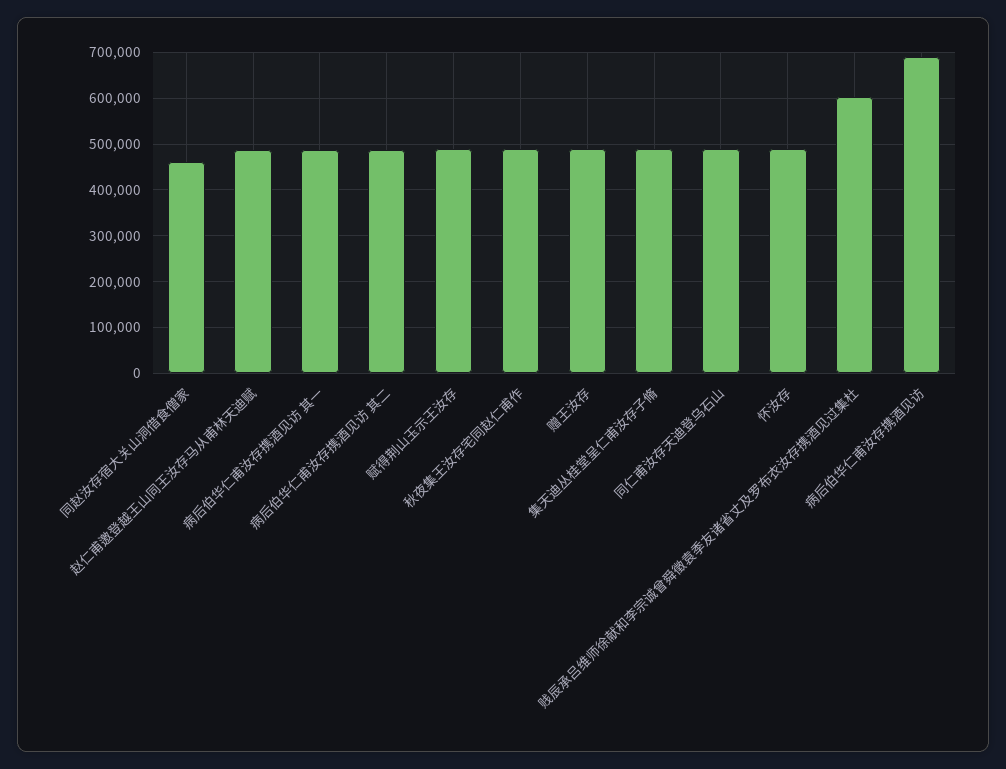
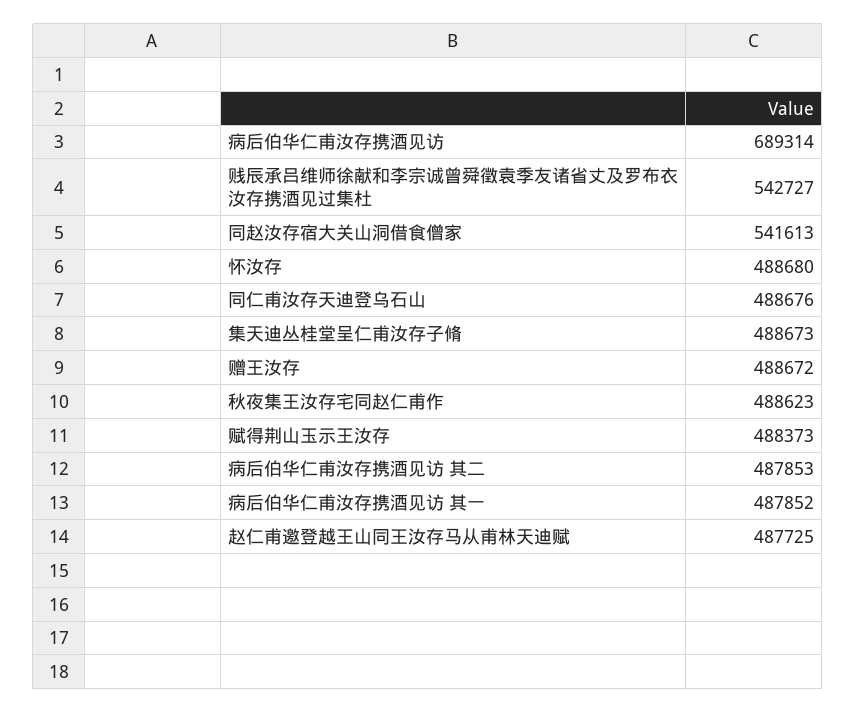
  {
-   "同赵汝存宿大关山洞借食僧家": 460000,
+   "同赵汝存宿大关山洞借食僧家": 541613,
    "赵仁甫邀登越王山同王汝存马从甫林天迪赋": 487725,
    "病后伯华仁甫汝存携酒见访 其一": 487852,
    "病后伯华仁甫汝存携酒见访 其二": 487853,
    "赋得荆山玉示王汝存": 488373,
    "秋夜集王汝存宅同赵仁甫作": 488623,
    "赠王汝存": 488672,
    "集天迪丛桂堂呈仁甫汝存子脩": 488673,
    "同仁甫汝存天迪登乌石山": 488676,
    "怀汝存": 488680,
-   "贱辰承吕维师徐献和李宗诚曾舜徵袁季友诸省丈及罗布衣汝存携酒见过集杜": 600000,
+   "贱辰承吕维师徐献和李宗诚曾舜徵袁季友诸省丈及罗布衣汝存携酒见过集杜": 542727,
    "病后伯华仁甫汝存携酒见访": 689314
  }

